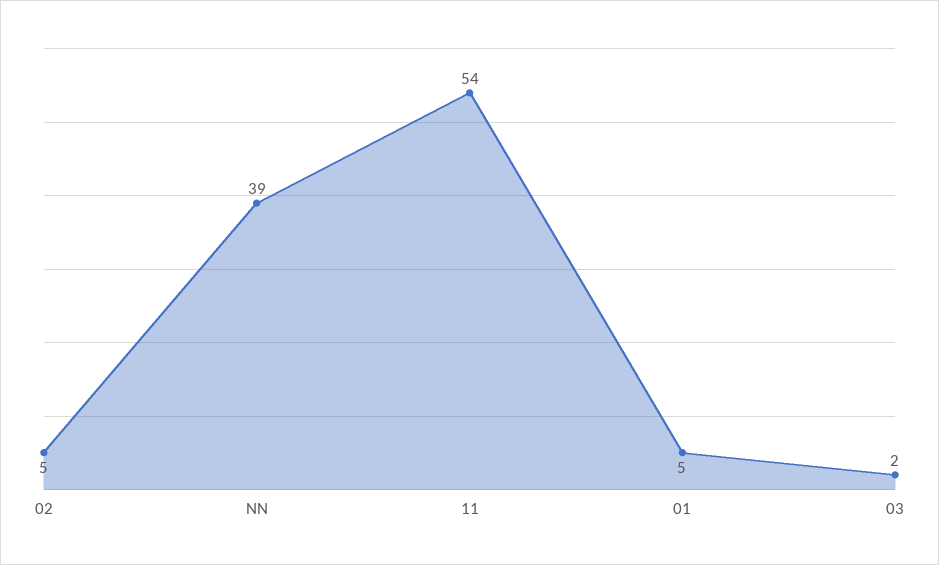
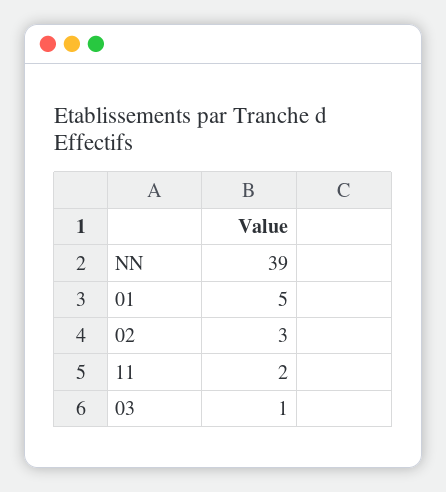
  {
-   "02": 5,
+   "02": 3,
    "NN": 39,
-   "11": 54,
+   "11": 2,
    "01": 5,
-   "03": 2
+   "03": 1
  }

